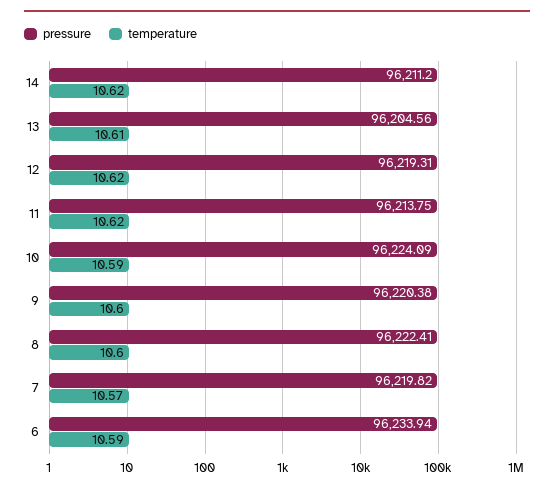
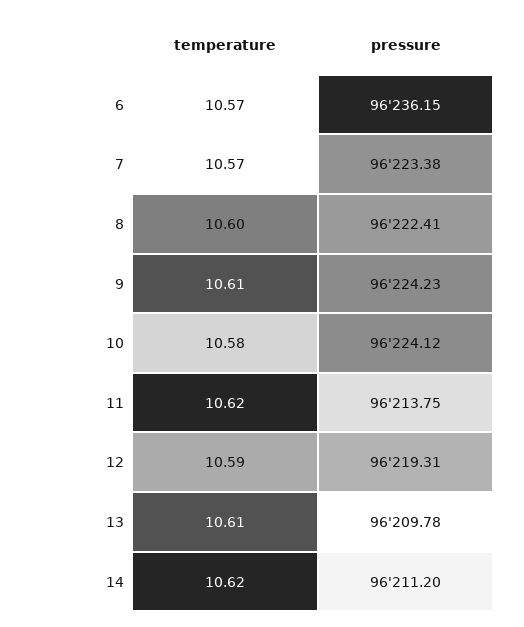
  {
    "pressure": {
      "14": 96211.2,
-     "13": 96204.56,
+     "13": 96209.78,
      "12": 96219.31,
      "11": 96213.75,
-     "10": 96224.09,
+     "10": 96224.12,
-     "9": 96220.38,
+     "9": 96224.23,
      "8": 96222.41,
-     "7": 96219.82,
+     "7": 96223.38,
-     "6": 96233.94
+     "6": 96236.15
    },
    "temperature": {
      "14": 10.62,
      "13": 10.61,
-     "12": 10.62,
+     "12": 10.59,
      "11": 10.62,
-     "10": 10.59,
+     "10": 10.58,
-     "9": 10.6,
+     "9": 10.61,
      "8": 10.6,
      "7": 10.57,
-     "6": 10.59
+     "6": 10.57
    }
  }

